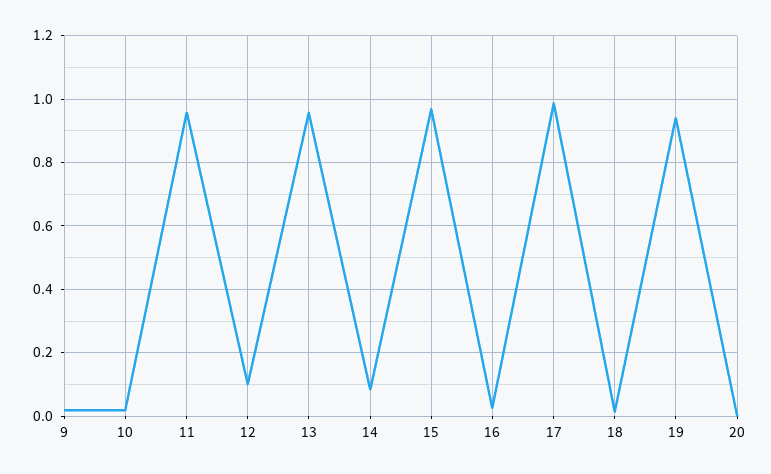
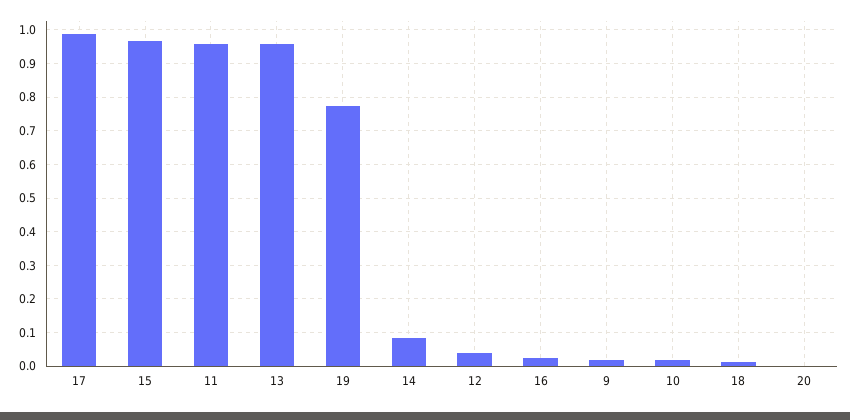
  {
    "9": 0.02,
    "10": 0.02,
    "11": 0.96,
-   "12": 0.1,
+   "12": 0.04,
    "13": 0.96,
    "14": 0.08,
    "15": 0.96,
    "16": 0.02,
    "17": 0.98,
    "18": 0.02,
-   "19": 0.94,
+   "19": 0.78,
    "20": 0
  }

